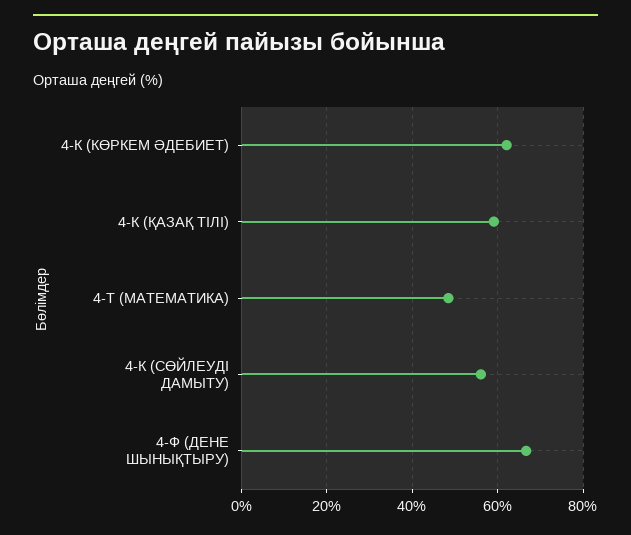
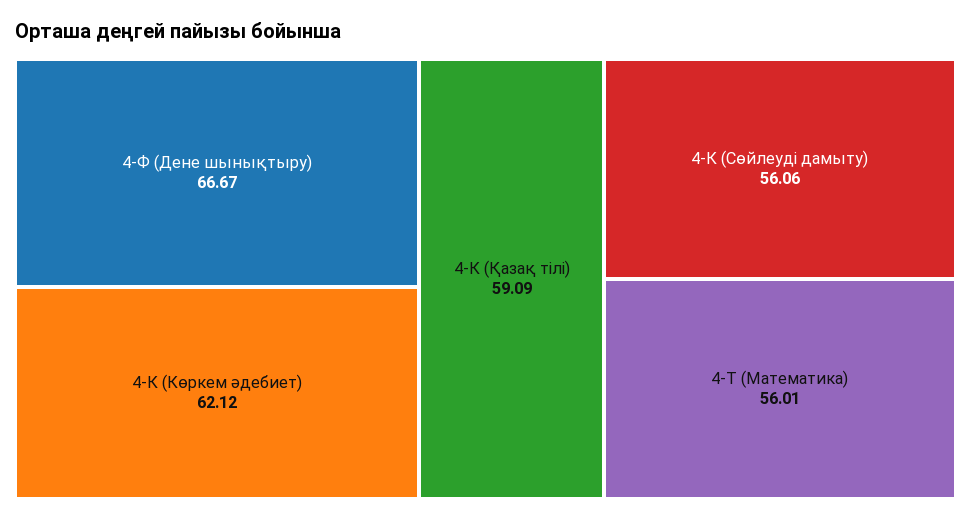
  {
    "4-К (КӨРКЕМ ӘДЕБИЕТ)": 62.12,
    "4-К (ҚАЗАҚ ТІЛІ)": 59.09,
-   "4-Т (МАТЕМАТИКА)": 48,
+   "4-Т (МАТЕМАТИКА)": 56.01,
    "4-К (СӨЙЛЕУДІ ДАМЫТУ)": 56.06,
    "4-Ф (ДЕНЕ ШЫНЫҚТЫРУ)": 66.67
  }

